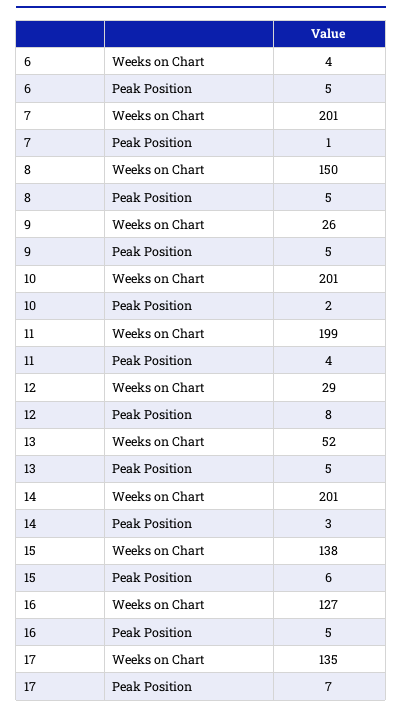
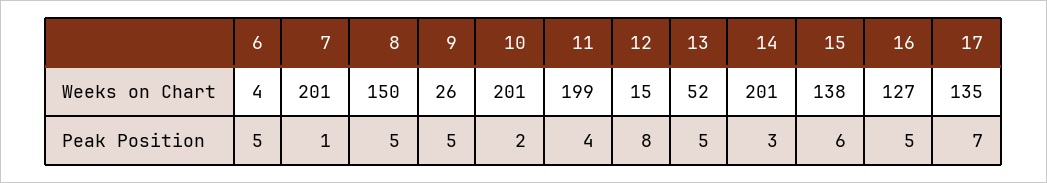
  {
    "6": {
      "Weeks on Chart": 4,
      "Peak Position": 5
    },
    "7": {
      "Weeks on Chart": 201,
      "Peak Position": 1
    },
    "8": {
      "Weeks on Chart": 150,
      "Peak Position": 5
    },
    "9": {
      "Weeks on Chart": 26,
      "Peak Position": 5
    },
    "10": {
      "Weeks on Chart": 201,
      "Peak Position": 2
    },
    "11": {
      "Weeks on Chart": 199,
      "Peak Position": 4
    },
    "12": {
-     "Weeks on Chart": 29,
+     "Weeks on Chart": 15,
      "Peak Position": 8
    },
    "13": {
      "Weeks on Chart": 52,
      "Peak Position": 5
    },
    "14": {
      "Weeks on Chart": 201,
      "Peak Position": 3
    },
    "15": {
      "Weeks on Chart": 138,
      "Peak Position": 6
    },
    "16": {
      "Weeks on Chart": 127,
      "Peak Position": 5
    },
    "17": {
      "Weeks on Chart": 135,
      "Peak Position": 7
    }
  }

